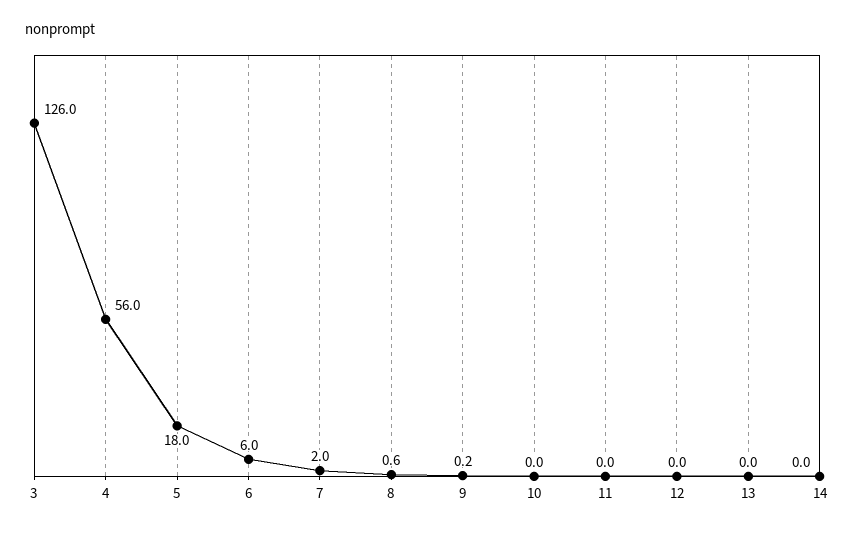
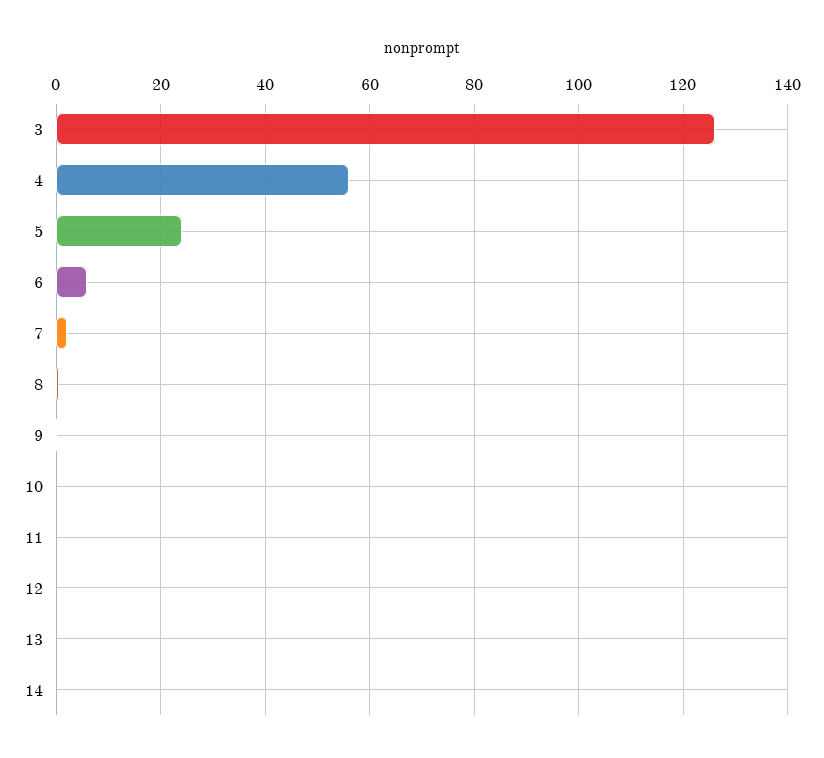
  {
    "3": 126,
    "4": 56,
-   "5": 18,
+   "5": 24,
    "6": 6,
    "7": 2,
    "8": 0.6,
    "9": 0.2,
    "10": 0,
    "11": 0,
    "12": 0,
    "13": 0,
    "14": 0
  }

